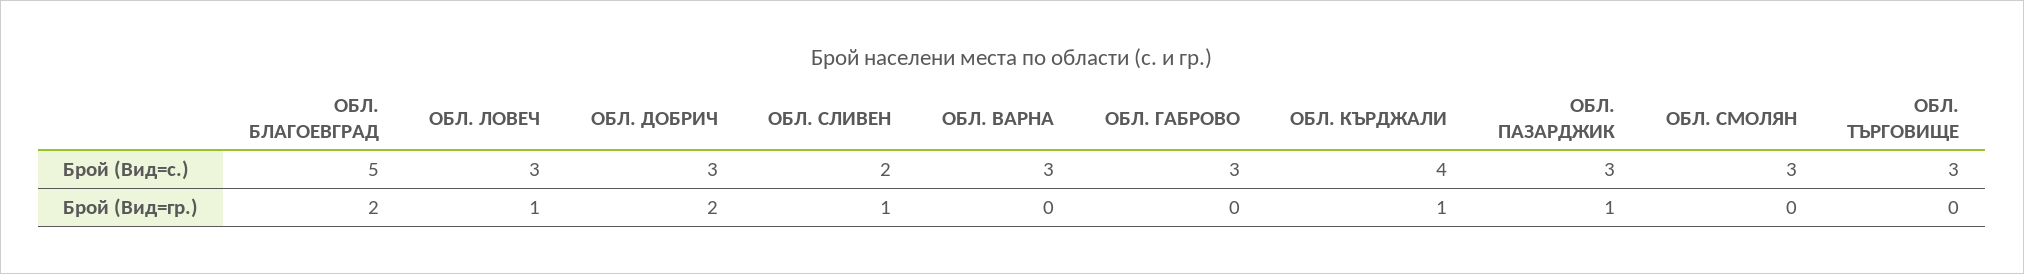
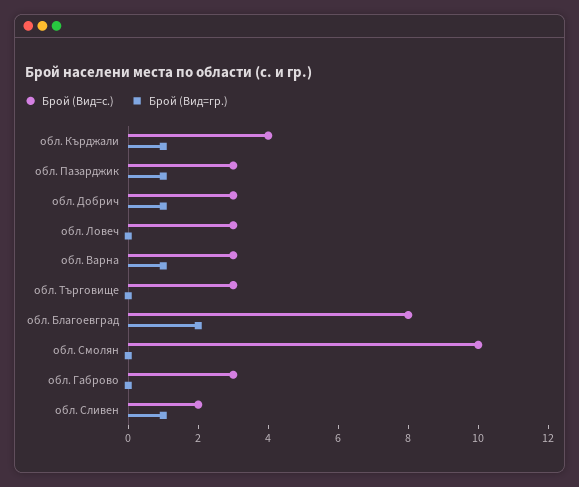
  {
    "Брой (Вид=с.)": {
-     "ОБЛ. БЛАГОЕВГРАД": 5,
+     "ОБЛ. БЛАГОЕВГРАД": 8,
      "ОБЛ. ЛОВЕЧ": 3,
      "ОБЛ. ДОБРИЧ": 3,
      "ОБЛ. СЛИВЕН": 2,
      "ОБЛ. ВАРНА": 3,
      "ОБЛ. ГАБРОВО": 3,
      "ОБЛ. КЪРДЖАЛИ": 4,
      "ОБЛ. ПАЗАРДЖИК": 3,
-     "ОБЛ. СМОЛЯН": 3,
+     "ОБЛ. СМОЛЯН": 10,
      "ОБЛ. ТЪРГОВИЩЕ": 3
    },
    "Брой (Вид=гр.)": {
      "ОБЛ. БЛАГОЕВГРАД": 2,
-     "ОБЛ. ЛОВЕЧ": 1,
+     "ОБЛ. ЛОВЕЧ": 0,
-     "ОБЛ. ДОБРИЧ": 2,
+     "ОБЛ. ДОБРИЧ": 1,
      "ОБЛ. СЛИВЕН": 1,
-     "ОБЛ. ВАРНА": 0,
+     "ОБЛ. ВАРНА": 1,
      "ОБЛ. ГАБРОВО": 0,
      "ОБЛ. КЪРДЖАЛИ": 1,
      "ОБЛ. ПАЗАРДЖИК": 1,
      "ОБЛ. СМОЛЯН": 0,
      "ОБЛ. ТЪРГОВИЩЕ": 0
    }
  }

